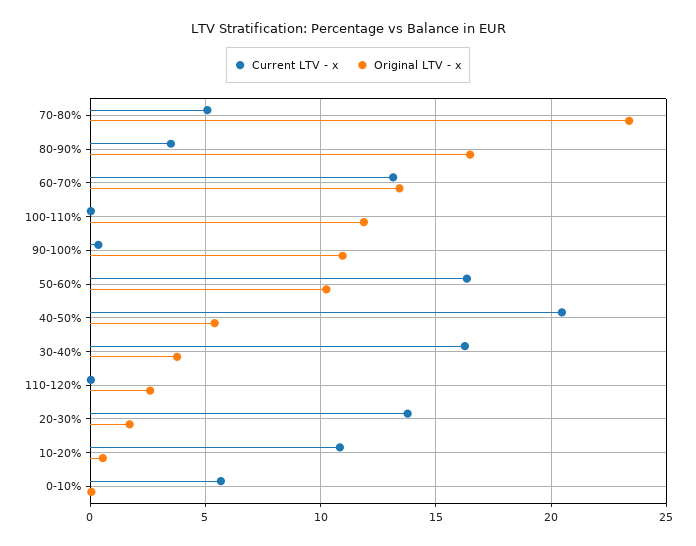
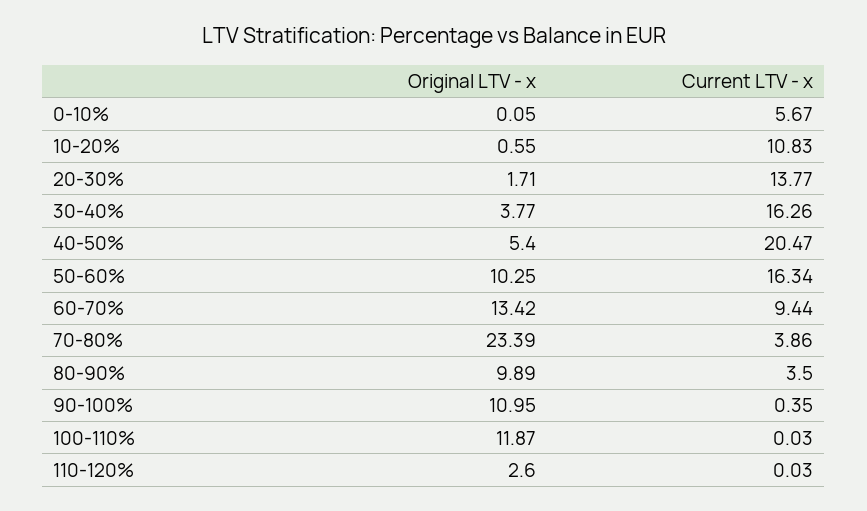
  {
    "Current LTV - x": {
-     "70-80%": 5,
+     "70-80%": 3.86,
      "80-90%": 3.5,
-     "60-70%": 13,
+     "60-70%": 9.44,
      "100-110%": 0.03,
      "90-100%": 0.35,
      "50-60%": 16.34,
      "40-50%": 20.47,
      "30-40%": 16.26,
      "110-120%": 0.03,
      "20-30%": 13.77,
      "10-20%": 10.83,
      "0-10%": 5.67
    },
    "Original LTV - x": {
      "70-80%": 23.39,
-     "80-90%": 16.5,
+     "80-90%": 9.89,
      "60-70%": 13.42,
      "100-110%": 11.87,
      "90-100%": 10.95,
      "50-60%": 10.25,
      "40-50%": 5.4,
      "30-40%": 3.77,
      "110-120%": 2.6,
      "20-30%": 1.71,
      "10-20%": 0.55,
      "0-10%": 0.05
    }
  }

